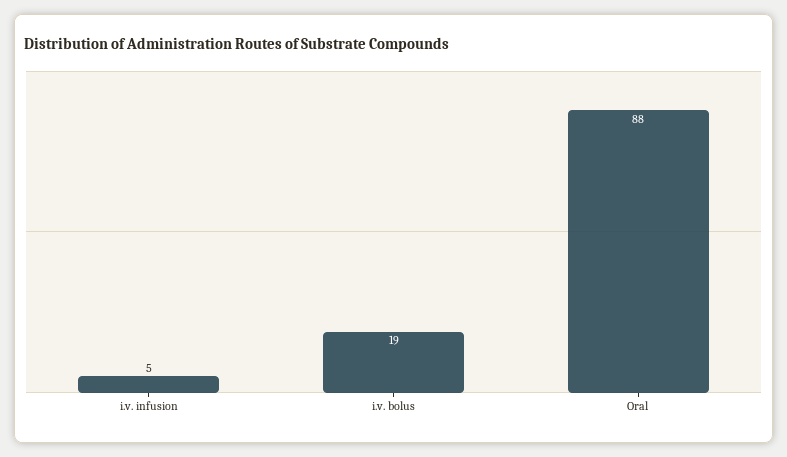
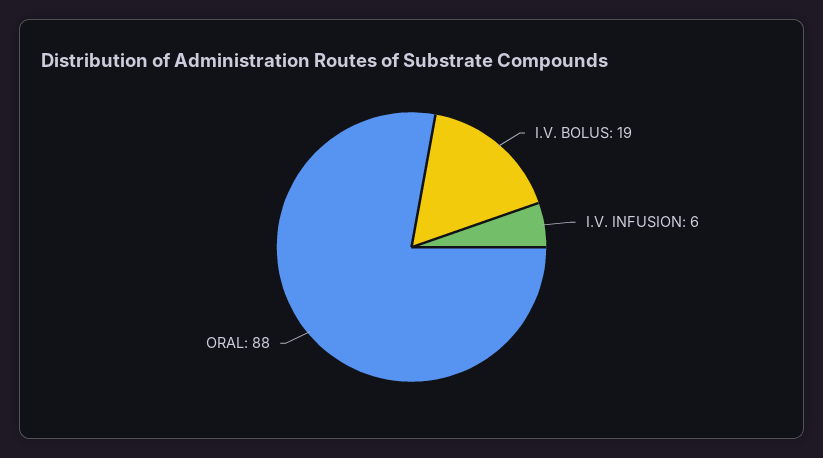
  {
-   "i.v. infusion": 5,
+   "i.v. infusion": 6,
    "i.v. bolus": 19,
    "Oral": 88
  }

